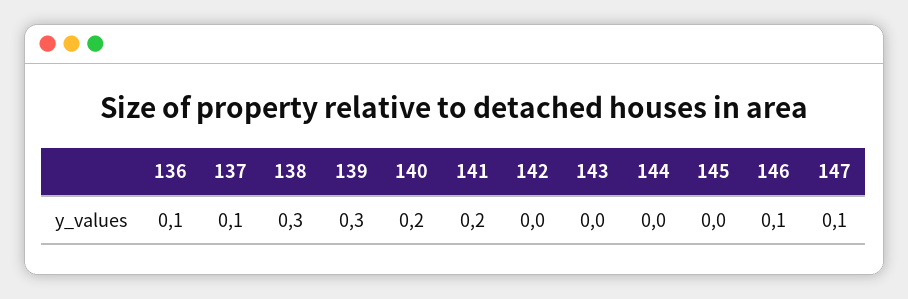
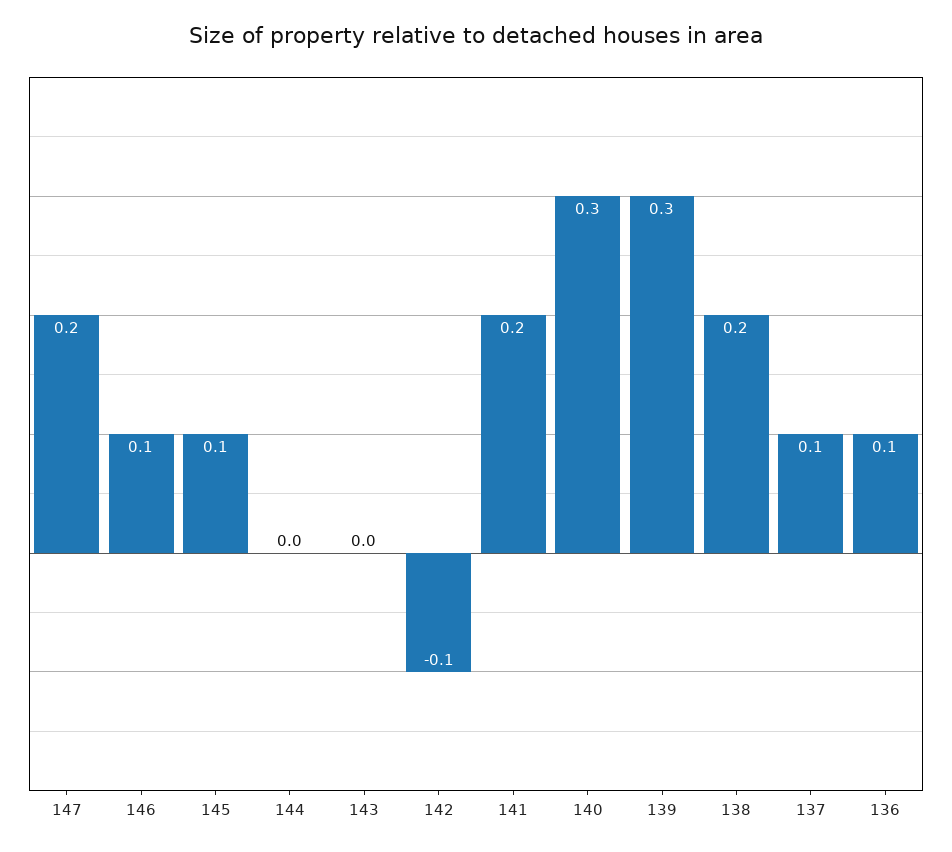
  {
    "136": 0.1,
    "137": 0.1,
-   "138": 0.3,
+   "138": 0.2,
    "139": 0.3,
-   "140": 0.2,
+   "140": 0.3,
    "141": 0.2,
-   "142": 0,
+   "142": -0.1,
    "143": 0,
    "144": 0,
-   "145": 0,
+   "145": 0.1,
    "146": 0.1,
-   "147": 0.1
+   "147": 0.2
  }

